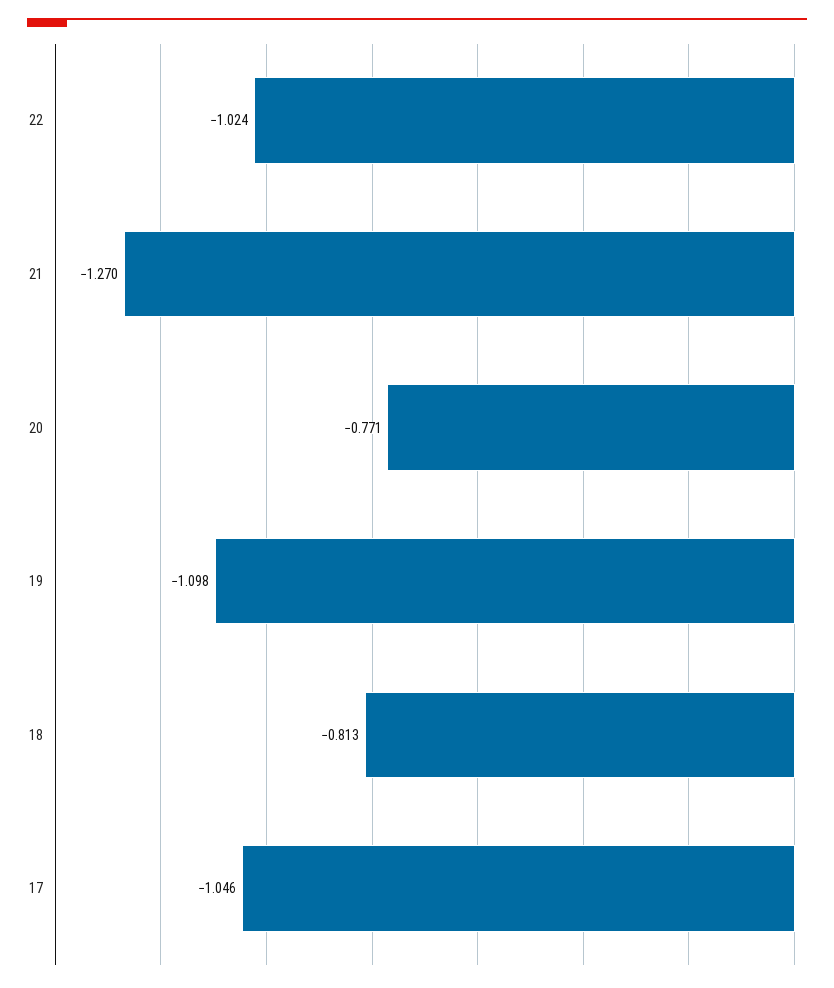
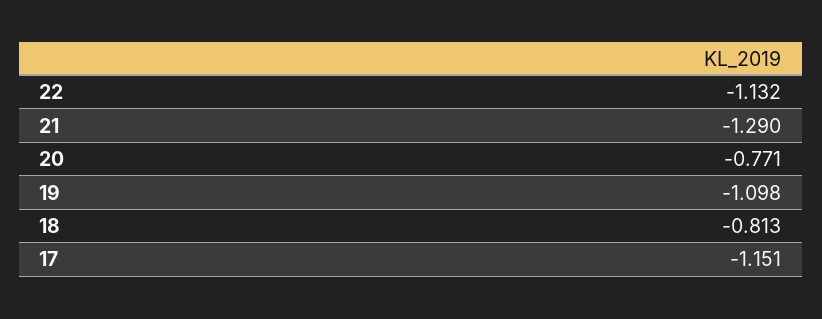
  {
-   "22": -1.024,
+   "22": -1.132,
-   "21": -1.27,
+   "21": -1.29,
    "20": -0.771,
    "19": -1.098,
    "18": -0.813,
-   "17": -1.046
+   "17": -1.151
  }

